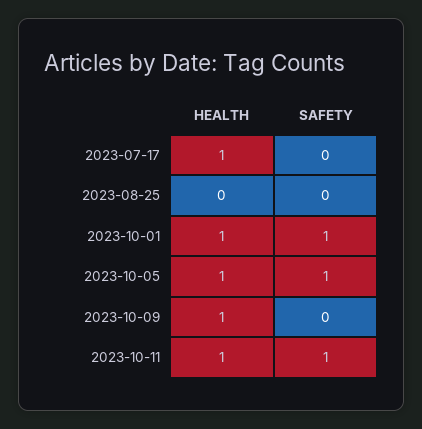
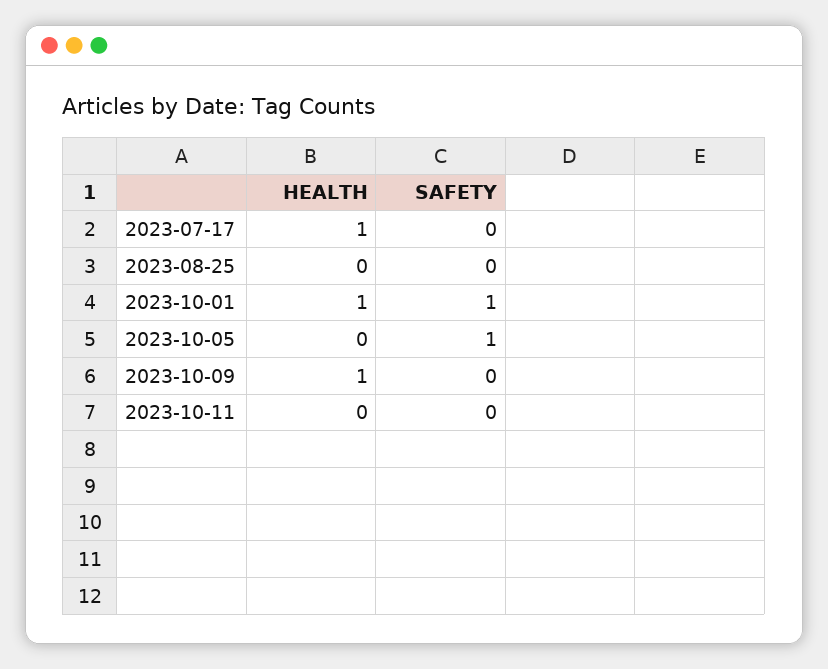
  {
    "HEALTH": {
      "2023-07-17": 1,
      "2023-08-25": 0,
      "2023-10-01": 1,
-     "2023-10-05": 1,
+     "2023-10-05": 0,
      "2023-10-09": 1,
-     "2023-10-11": 1
+     "2023-10-11": 0
    },
    "SAFETY": {
      "2023-07-17": 0,
      "2023-08-25": 0,
      "2023-10-01": 1,
      "2023-10-05": 1,
      "2023-10-09": 0,
-     "2023-10-11": 1
+     "2023-10-11": 0
    }
  }

